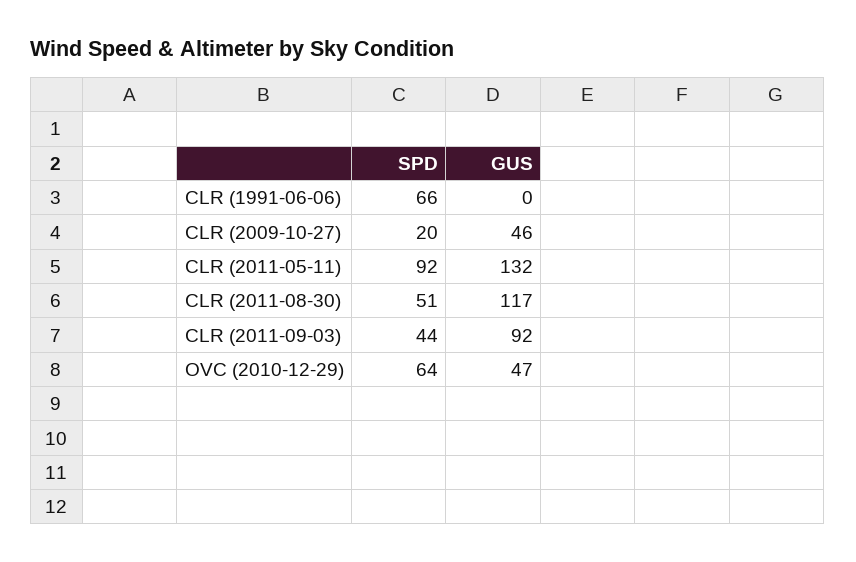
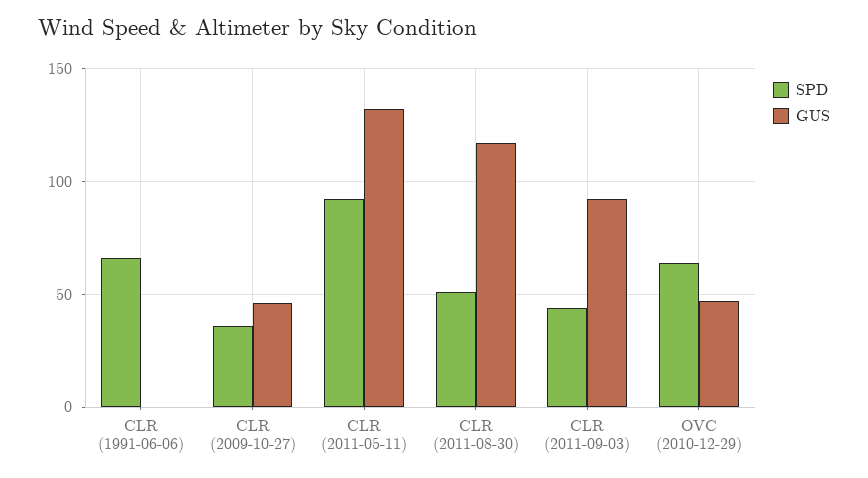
  {
    "SPD": {
      "CLR (1991-06-06)": 66,
-     "CLR (2009-10-27)": 20,
+     "CLR (2009-10-27)": 35,
      "CLR (2011-05-11)": 92,
      "CLR (2011-08-30)": 51,
      "CLR (2011-09-03)": 44,
      "OVC (2010-12-29)": 64
    },
    "GUS": {
      "CLR (1991-06-06)": 0,
      "CLR (2009-10-27)": 46,
      "CLR (2011-05-11)": 132,
      "CLR (2011-08-30)": 117,
      "CLR (2011-09-03)": 92,
      "OVC (2010-12-29)": 47
    }
  }

